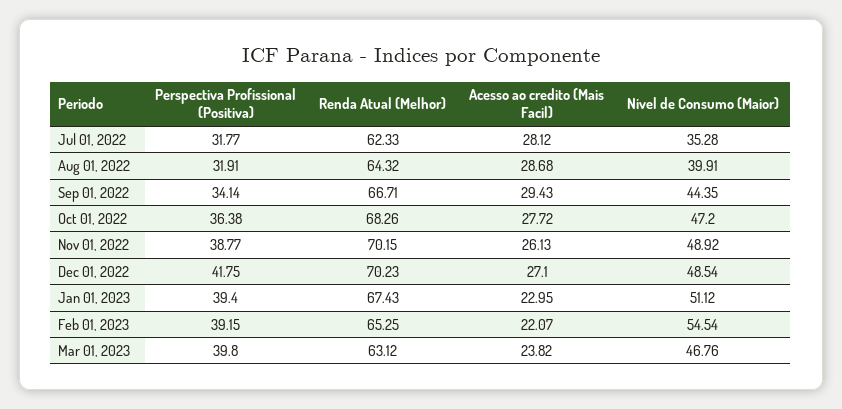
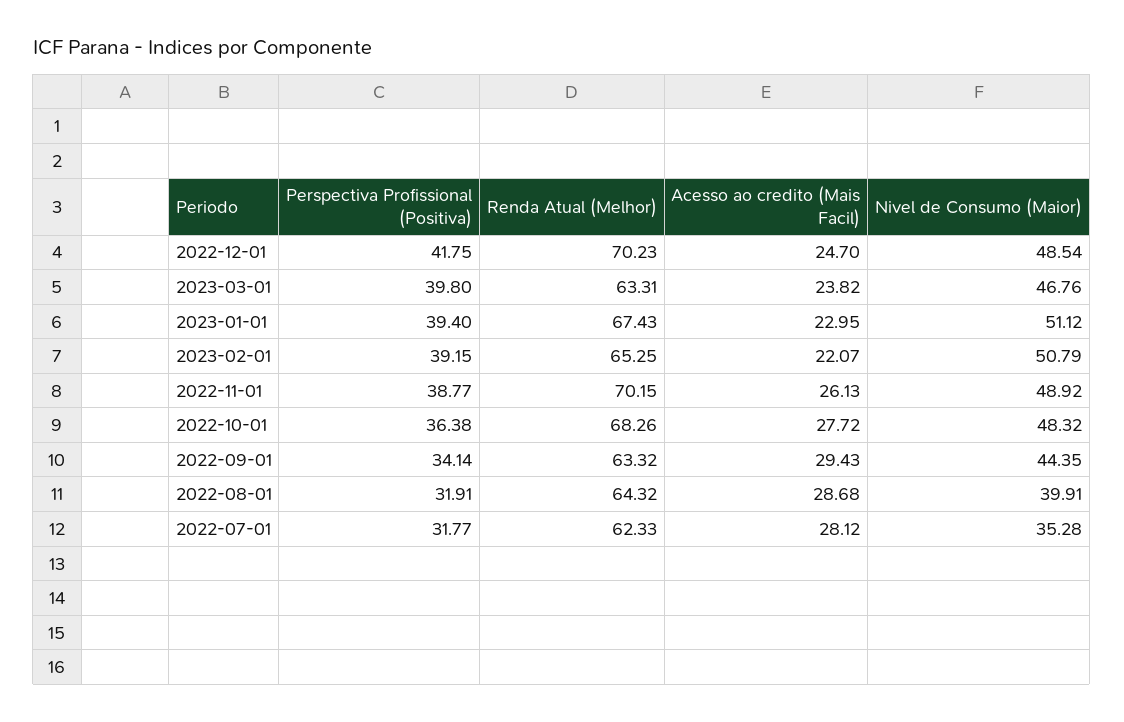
  {
    "Perspectiva Profissional (Positiva)": {
      "Jul 01, 2022": 31.77,
      "Aug 01, 2022": 31.91,
      "Sep 01, 2022": 34.14,
      "Oct 01, 2022": 36.38,
      "Nov 01, 2022": 38.77,
      "Dec 01, 2022": 41.75,
      "Jan 01, 2023": 39.4,
      "Feb 01, 2023": 39.15,
      "Mar 01, 2023": 39.8
    },
    "Renda Atual (Melhor)": {
      "Jul 01, 2022": 62.33,
      "Aug 01, 2022": 64.32,
-     "Sep 01, 2022": 66.71,
+     "Sep 01, 2022": 63.32,
      "Oct 01, 2022": 68.26,
      "Nov 01, 2022": 70.15,
      "Dec 01, 2022": 70.23,
      "Jan 01, 2023": 67.43,
      "Feb 01, 2023": 65.25,
-     "Mar 01, 2023": 63.12
+     "Mar 01, 2023": 63.31
    },
    "Acesso ao credito (Mais Facil)": {
      "Jul 01, 2022": 28.12,
      "Aug 01, 2022": 28.68,
      "Sep 01, 2022": 29.43,
      "Oct 01, 2022": 27.72,
      "Nov 01, 2022": 26.13,
-     "Dec 01, 2022": 27.1,
+     "Dec 01, 2022": 24.7,
      "Jan 01, 2023": 22.95,
      "Feb 01, 2023": 22.07,
      "Mar 01, 2023": 23.82
    },
    "Nivel de Consumo (Maior)": {
      "Jul 01, 2022": 35.28,
      "Aug 01, 2022": 39.91,
      "Sep 01, 2022": 44.35,
-     "Oct 01, 2022": 47.2,
+     "Oct 01, 2022": 48.32,
      "Nov 01, 2022": 48.92,
      "Dec 01, 2022": 48.54,
      "Jan 01, 2023": 51.12,
-     "Feb 01, 2023": 54.54,
+     "Feb 01, 2023": 50.79,
      "Mar 01, 2023": 46.76
    }
  }

